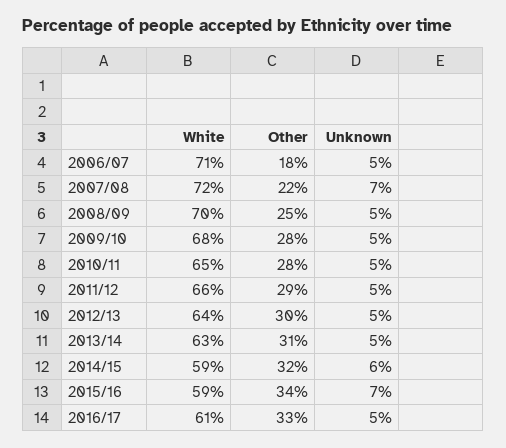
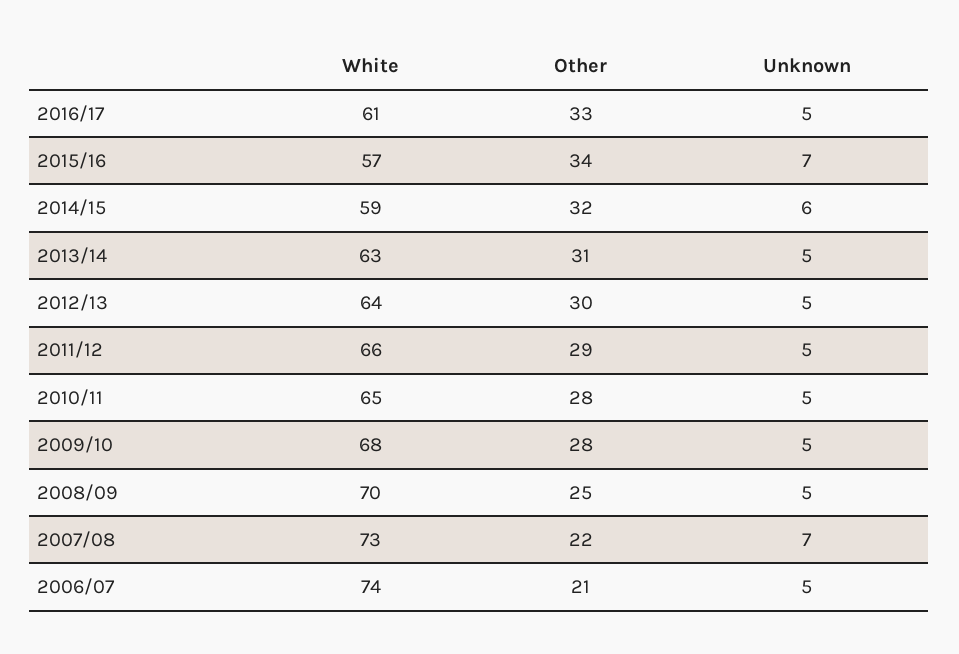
  {
    "White": {
-     "2006/07": 71,
+     "2006/07": 74,
-     "2007/08": 72,
+     "2007/08": 73,
      "2008/09": 70,
      "2009/10": 68,
      "2010/11": 65,
      "2011/12": 66,
      "2012/13": 64,
      "2013/14": 63,
      "2014/15": 59,
-     "2015/16": 59,
+     "2015/16": 57,
      "2016/17": 61
    },
    "Other": {
-     "2006/07": 18,
+     "2006/07": 21,
      "2007/08": 22,
      "2008/09": 25,
      "2009/10": 28,
      "2010/11": 28,
      "2011/12": 29,
      "2012/13": 30,
      "2013/14": 31,
      "2014/15": 32,
      "2015/16": 34,
      "2016/17": 33
    },
    "Unknown": {
      "2006/07": 5,
      "2007/08": 7,
      "2008/09": 5,
      "2009/10": 5,
      "2010/11": 5,
      "2011/12": 5,
      "2012/13": 5,
      "2013/14": 5,
      "2014/15": 6,
      "2015/16": 7,
      "2016/17": 5
    }
  }

